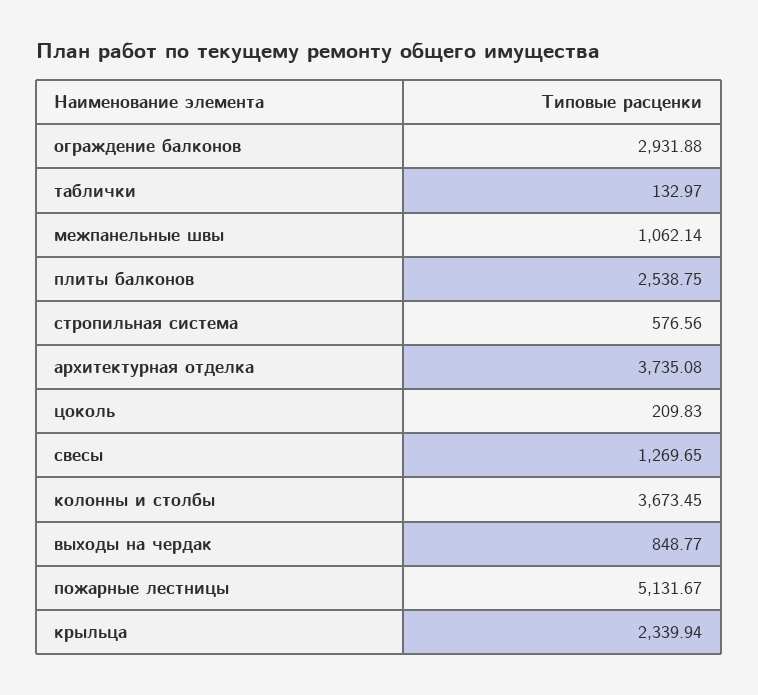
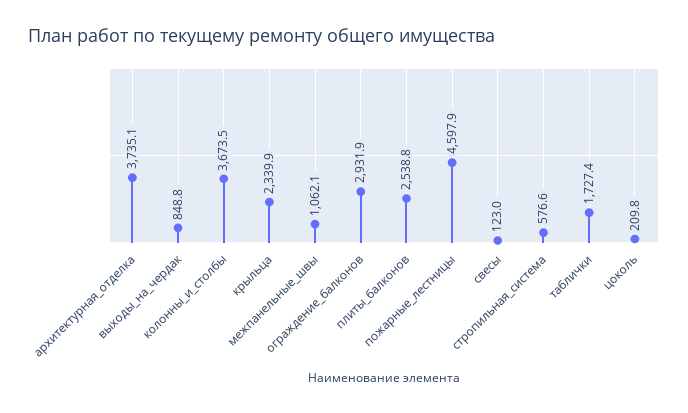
  {
    "ограждение балконов": 2931.88,
-   "таблички": 132.97,
+   "таблички": 1727.4,
    "межпанельные швы": 1062.14,
    "плиты балконов": 2538.75,
    "стропильная система": 576.56,
    "архитектурная отделка": 3735.08,
    "цоколь": 209.83,
-   "свесы": 1269.65,
+   "свесы": 123,
    "колонны и столбы": 3673.45,
    "выходы на чердак": 848.77,
-   "пожарные лестницы": 5131.67,
+   "пожарные лестницы": 4597.9,
    "крыльца": 2339.94
  }

